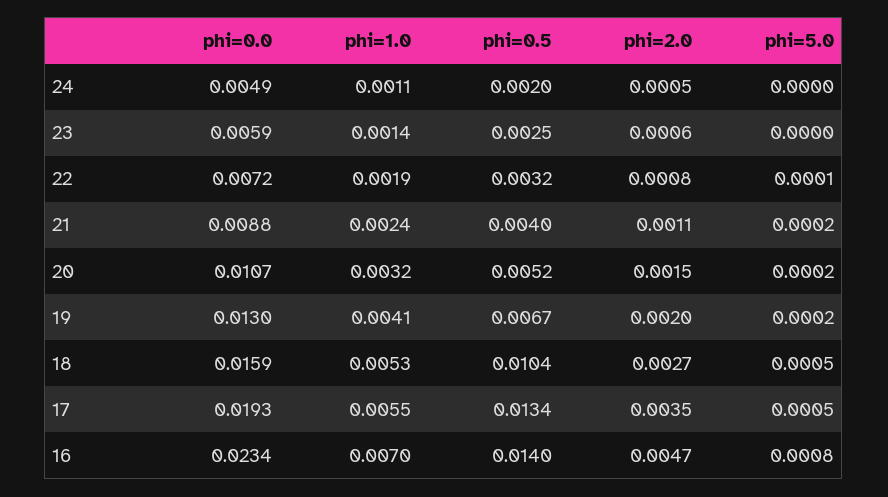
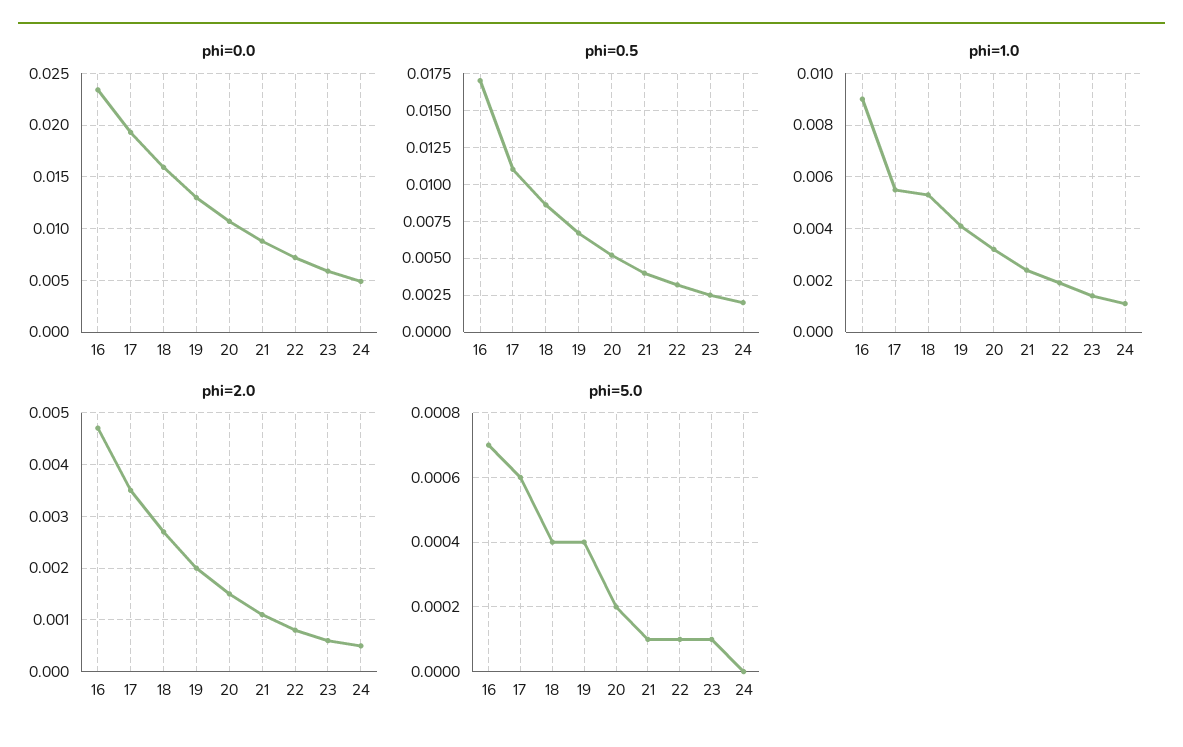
  {
    "phi=0.0": {
      "24": 0.0049,
      "23": 0.0059,
      "22": 0.0072,
      "21": 0.0088,
      "20": 0.0107,
      "19": 0.013,
      "18": 0.0159,
      "17": 0.0193,
      "16": 0.0234
    },
    "phi=1.0": {
      "24": 0.0011,
      "23": 0.0014,
      "22": 0.0019,
      "21": 0.0024,
      "20": 0.0032,
      "19": 0.0041,
      "18": 0.0053,
      "17": 0.0055,
-     "16": 0.007
+     "16": 0.009
    },
    "phi=0.5": {
      "24": 0.002,
      "23": 0.0025,
      "22": 0.0032,
      "21": 0.004,
      "20": 0.0052,
      "19": 0.0067,
-     "18": 0.0104,
+     "18": 0.0085,
-     "17": 0.0134,
+     "17": 0.011,
-     "16": 0.014
+     "16": 0.017
    },
    "phi=2.0": {
      "24": 0.0005,
      "23": 0.0006,
      "22": 0.0008,
      "21": 0.0011,
      "20": 0.0015,
      "19": 0.002,
      "18": 0.0027,
      "17": 0.0035,
      "16": 0.0047
    },
    "phi=5.0": {
      "24": 0,
-     "23": 0,
+     "23": 0.0001,
      "22": 0.0001,
-     "21": 0.0002,
+     "21": 0.0001,
      "20": 0.0002,
-     "19": 0.0002,
+     "19": 0.0004,
-     "18": 0.0005,
+     "18": 0.0004,
-     "17": 0.0005,
+     "17": 0.0006,
-     "16": 0.0008
+     "16": 0.0007
    }
  }

